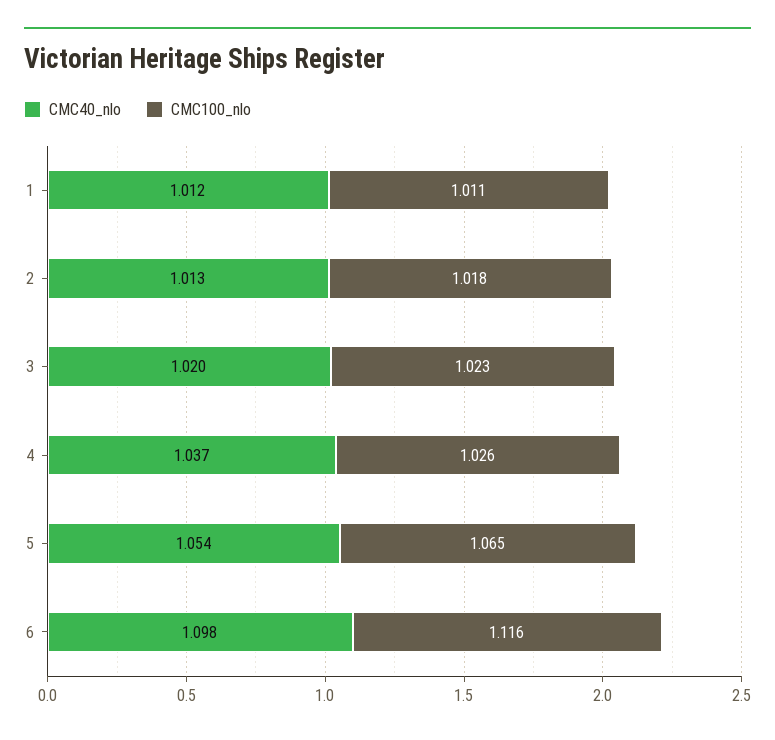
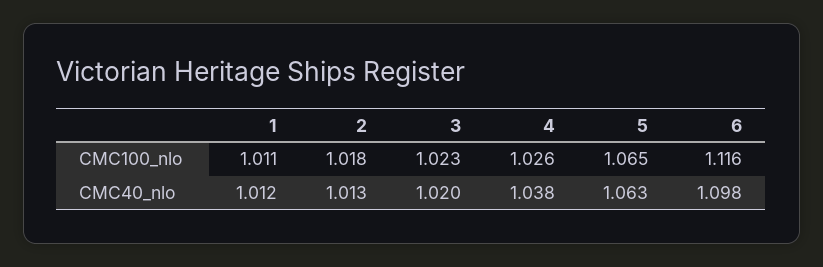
  {
    "CMC40_nlo": {
      "1": 1.012,
      "2": 1.013,
      "3": 1.02,
-     "4": 1.037,
+     "4": 1.038,
-     "5": 1.054,
+     "5": 1.063,
      "6": 1.098
    },
    "CMC100_nlo": {
      "1": 1.011,
      "2": 1.018,
      "3": 1.023,
      "4": 1.026,
      "5": 1.065,
      "6": 1.116
    }
  }

